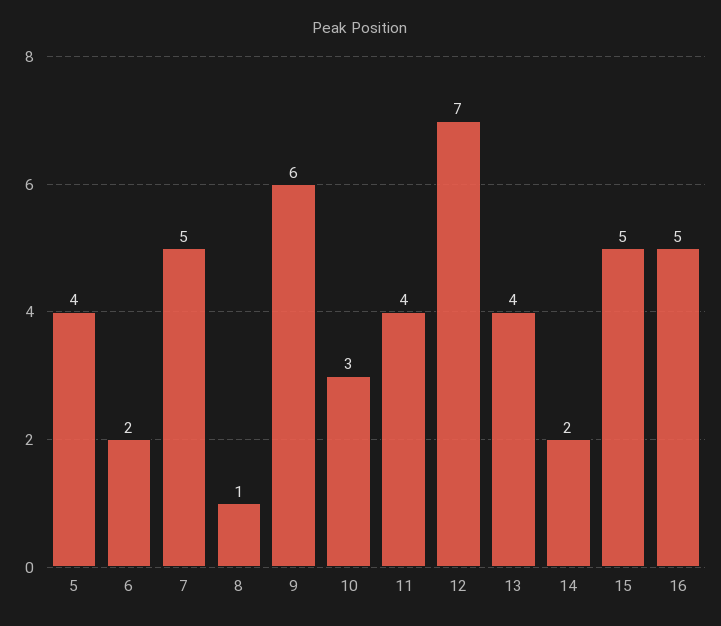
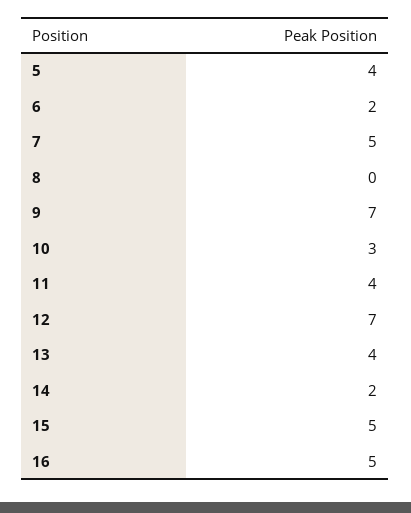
  {
    "5": 4,
    "6": 2,
    "7": 5,
-   "8": 1,
+   "8": 0,
-   "9": 6,
+   "9": 7,
    "10": 3,
    "11": 4,
    "12": 7,
    "13": 4,
    "14": 2,
    "15": 5,
    "16": 5
  }

